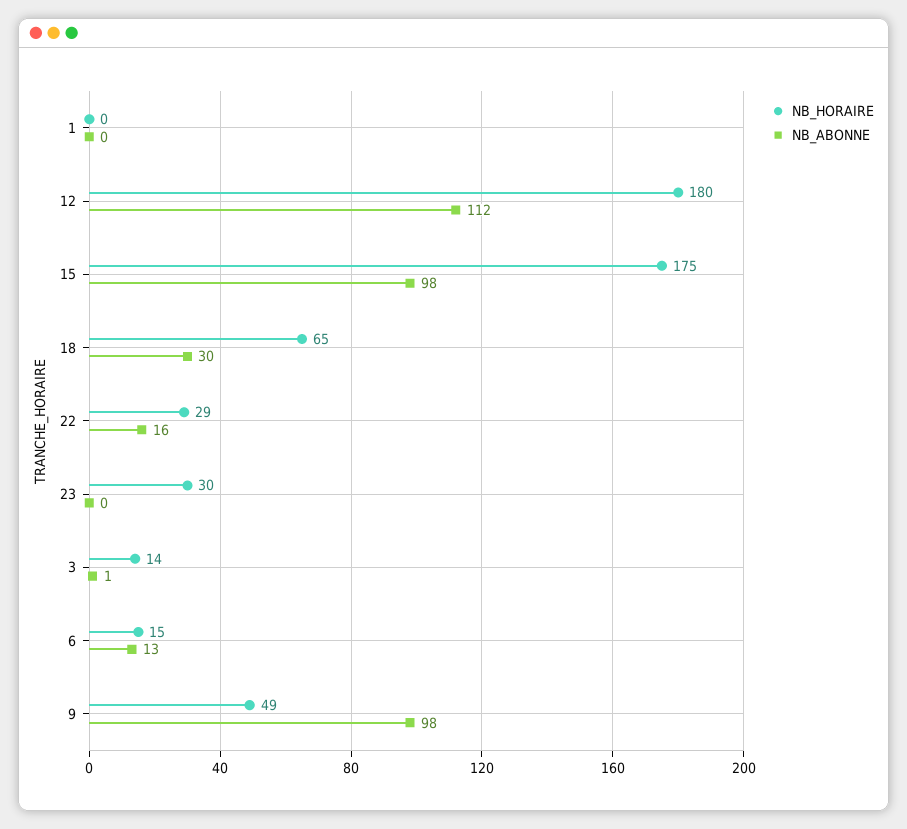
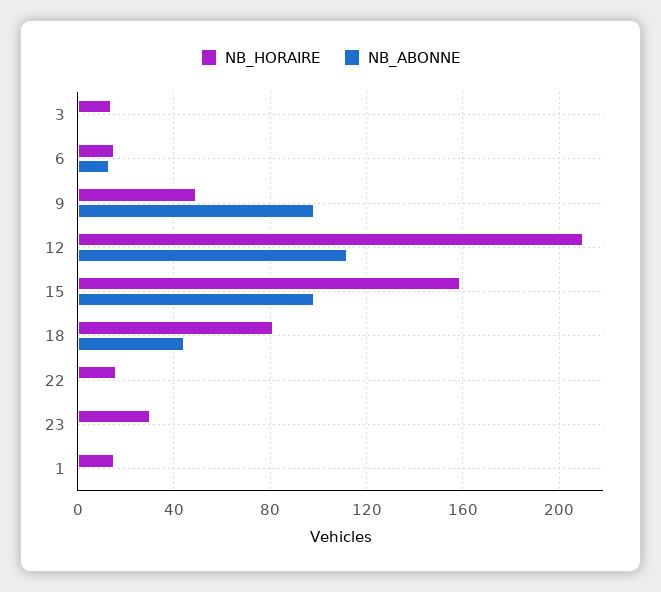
  {
    "NB_HORAIRE": {
-     "1": 0,
+     "1": 15,
-     "12": 180,
+     "12": 210,
-     "15": 175,
+     "15": 160,
-     "18": 65,
+     "18": 80,
-     "22": 29,
+     "22": 15,
      "23": 30,
      "3": 14,
      "6": 15,
      "9": 49
    },
    "NB_ABONNE": {
      "1": 0,
      "12": 112,
      "15": 98,
-     "18": 30,
+     "18": 45,
-     "22": 16,
+     "22": 0,
      "23": 0,
      "3": 1,
      "6": 13,
      "9": 98
    }
  }

